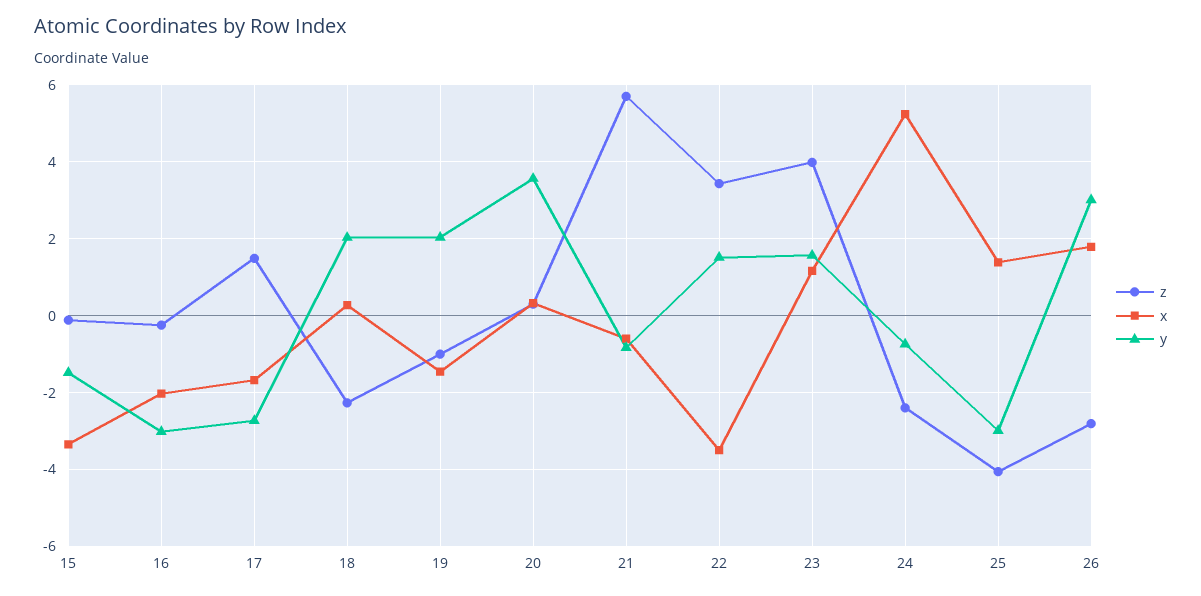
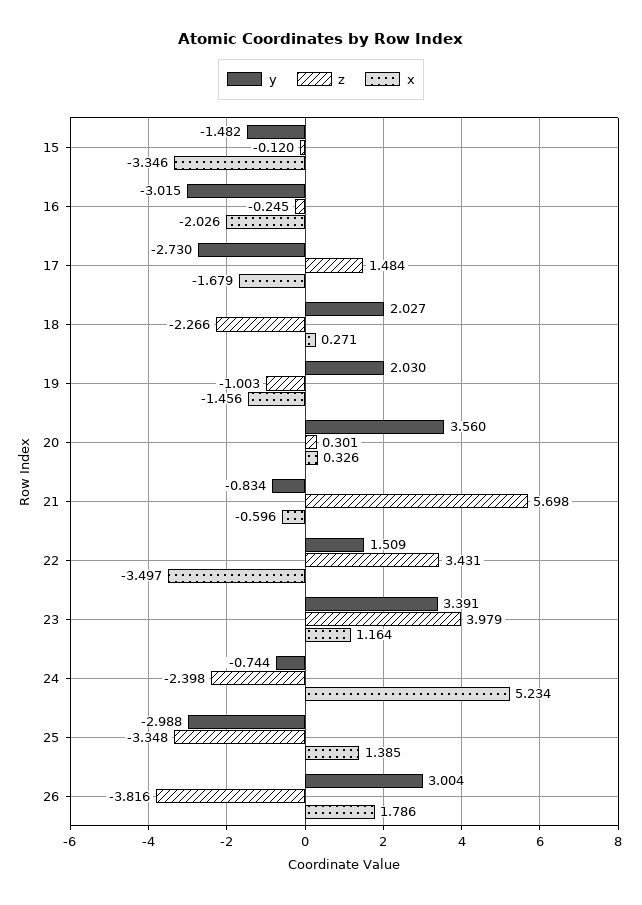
  {
    "z": {
      "15": -0.12,
      "16": -0.245,
      "17": 1.484,
      "18": -2.266,
      "19": -1.003,
      "20": 0.301,
      "21": 5.698,
      "22": 3.431,
      "23": 3.979,
      "24": -2.398,
-     "25": -4,
+     "25": -3.348,
-     "26": -2.8
+     "26": -3.816
    },
    "x": {
      "15": -3.346,
      "16": -2.026,
      "17": -1.679,
      "18": 0.271,
      "19": -1.456,
      "20": 0.326,
      "21": -0.596,
      "22": -3.497,
      "23": 1.164,
      "24": 5.234,
      "25": 1.385,
      "26": 1.786
    },
    "y": {
      "15": -1.482,
      "16": -3.015,
      "17": -2.73,
      "18": 2.027,
      "19": 2.03,
      "20": 3.56,
      "21": -0.834,
      "22": 1.509,
-     "23": 1.6,
+     "23": 3.391,
      "24": -0.744,
      "25": -2.988,
      "26": 3.004
    }
  }

